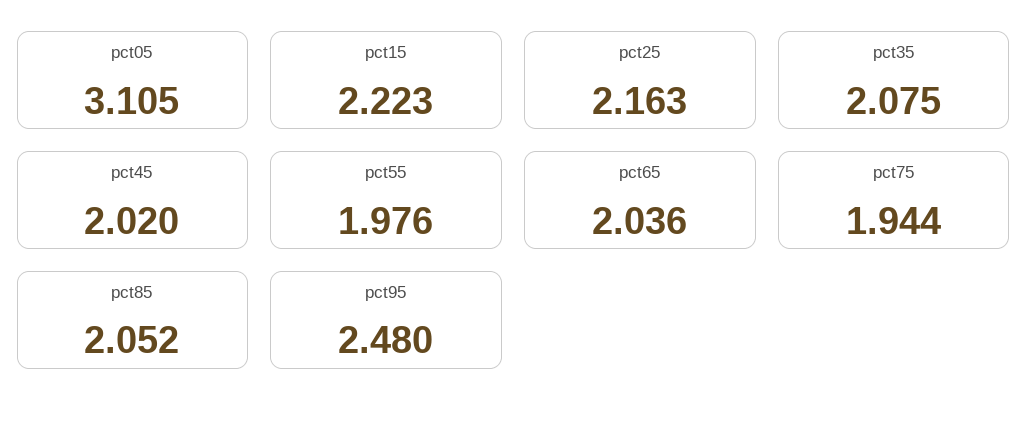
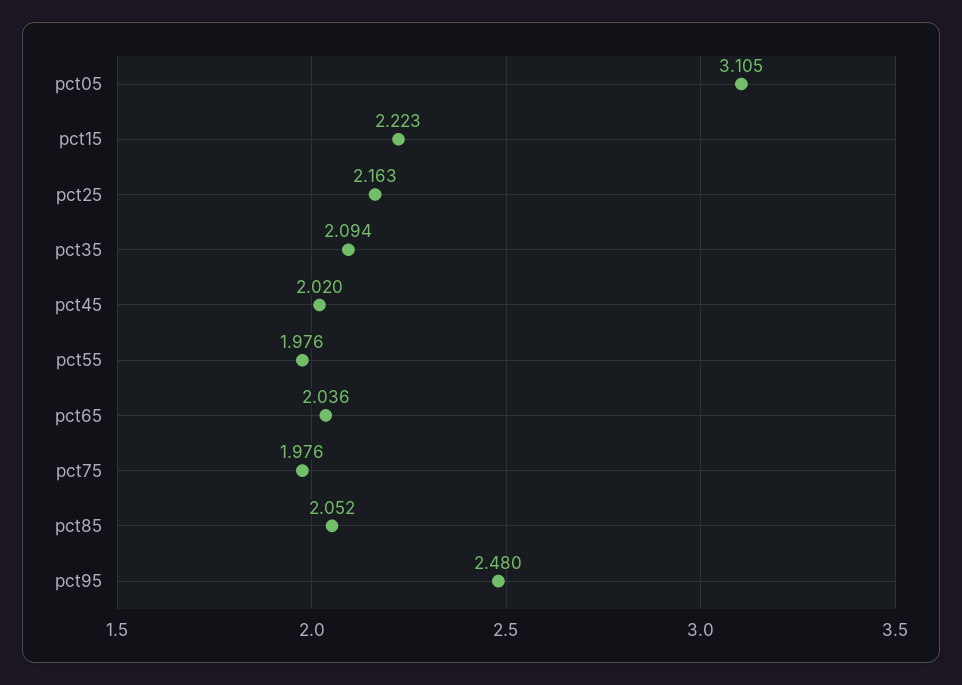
  {
    "pct05": 3.105,
    "pct15": 2.223,
    "pct25": 2.163,
-   "pct35": 2.075,
+   "pct35": 2.094,
    "pct45": 2.02,
    "pct55": 1.976,
    "pct65": 2.036,
-   "pct75": 1.944,
+   "pct75": 1.976,
    "pct85": 2.052,
    "pct95": 2.48
  }

